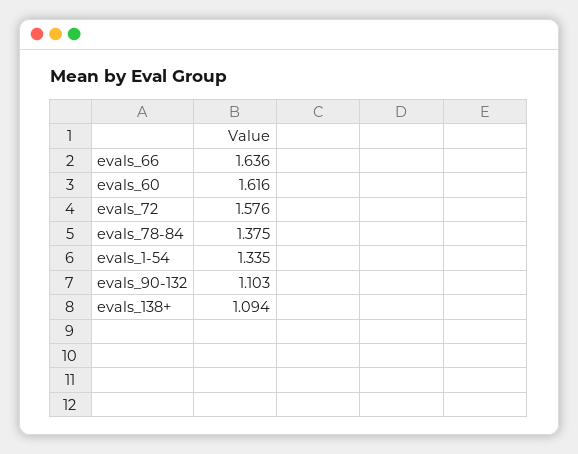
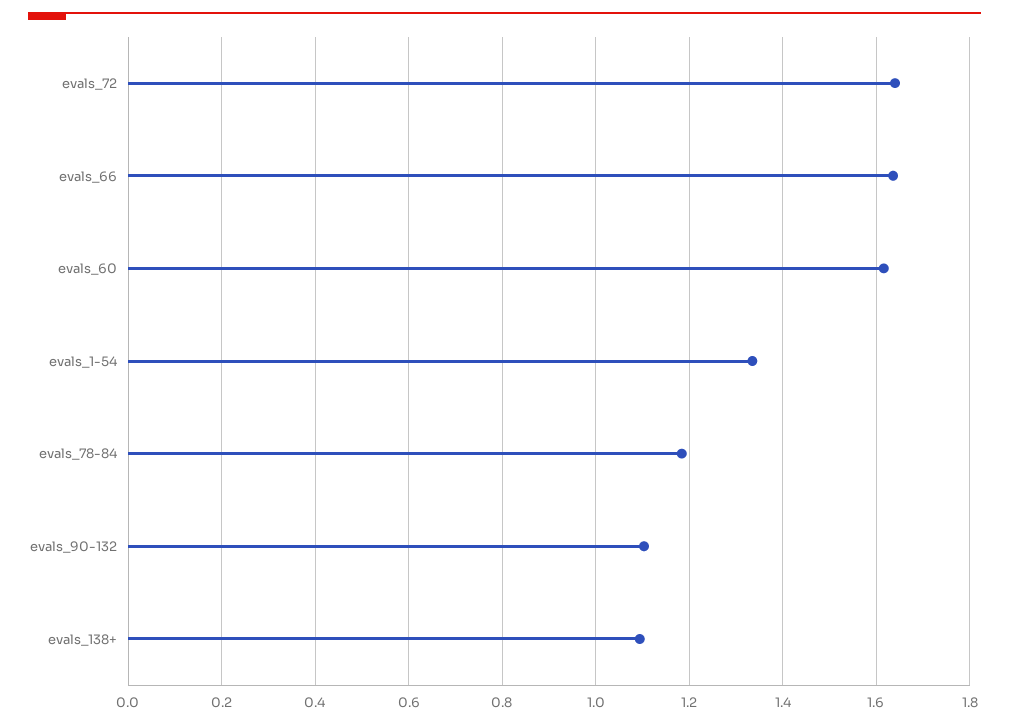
  {
    "evals_66": 1.636,
    "evals_60": 1.616,
-   "evals_72": 1.576,
+   "evals_72": 1.64,
-   "evals_78-84": 1.375,
+   "evals_78-84": 1.18,
    "evals_1-54": 1.335,
    "evals_90-132": 1.103,
    "evals_138+": 1.094
  }

